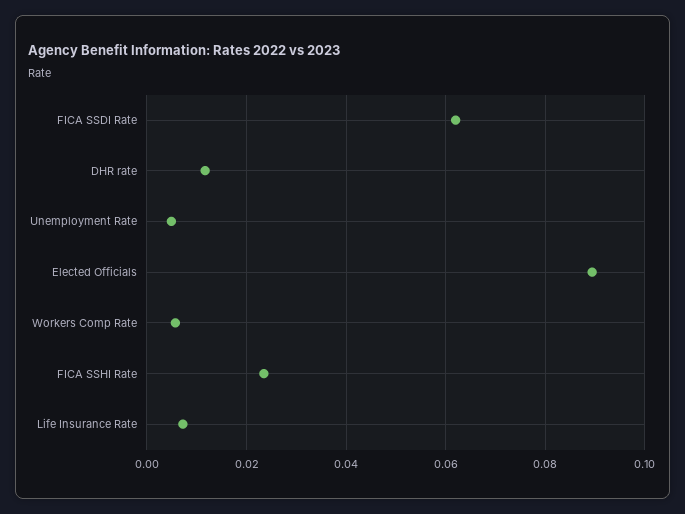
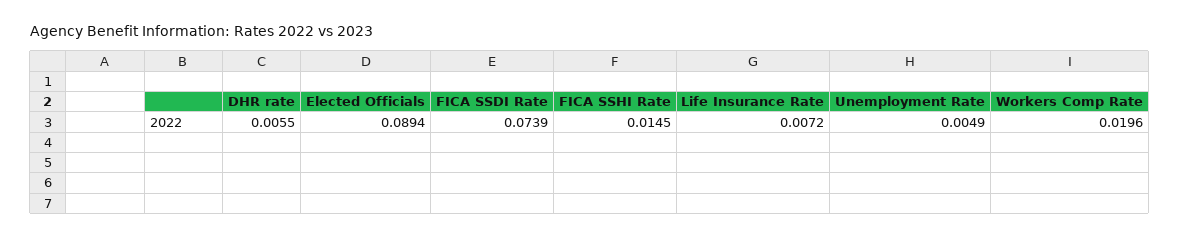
  {
-   "FICA SSDI Rate": 0.062,
+   "FICA SSDI Rate": 0.0739,
-   "DHR rate": 0.012,
+   "DHR rate": 0.0055,
    "Unemployment Rate": 0.0049,
    "Elected Officials": 0.0894,
-   "Workers Comp Rate": 0.006,
+   "Workers Comp Rate": 0.0196,
-   "FICA SSHI Rate": 0.024,
+   "FICA SSHI Rate": 0.0145,
    "Life Insurance Rate": 0.0072
  }

